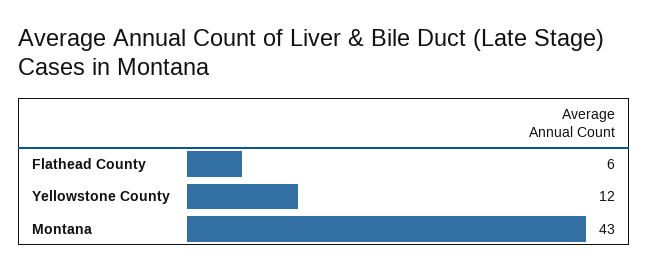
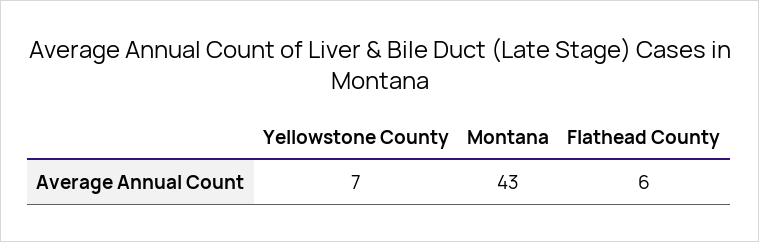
  {
    "Flathead County": 6,
-   "Yellowstone County": 12,
+   "Yellowstone County": 7,
    "Montana": 43
  }

